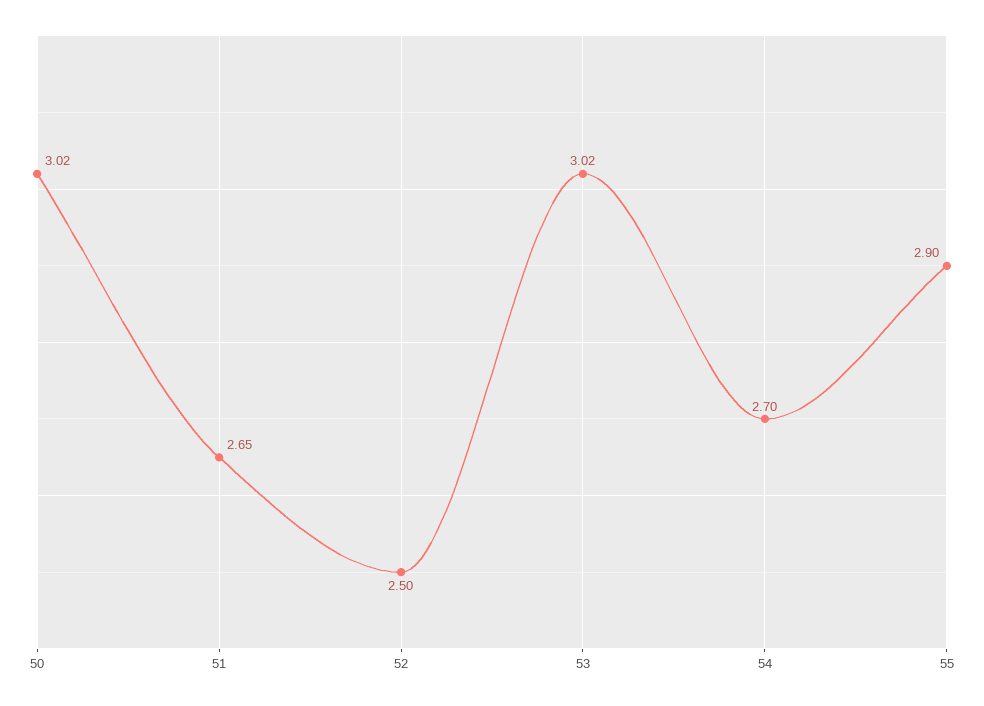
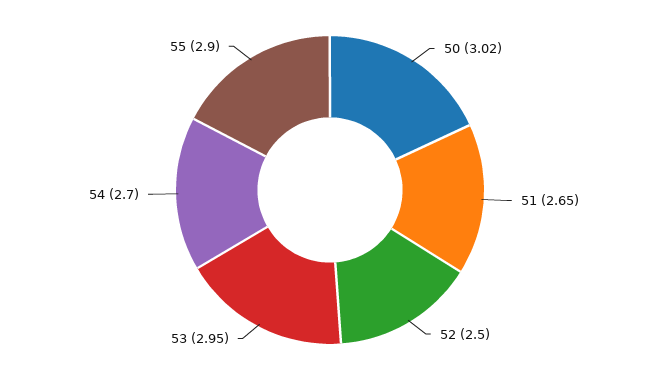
  {
    "50": 3.02,
    "51": 2.65,
    "52": 2.5,
-   "53": 3.02,
+   "53": 2.95,
    "54": 2.7,
    "55": 2.9
  }

